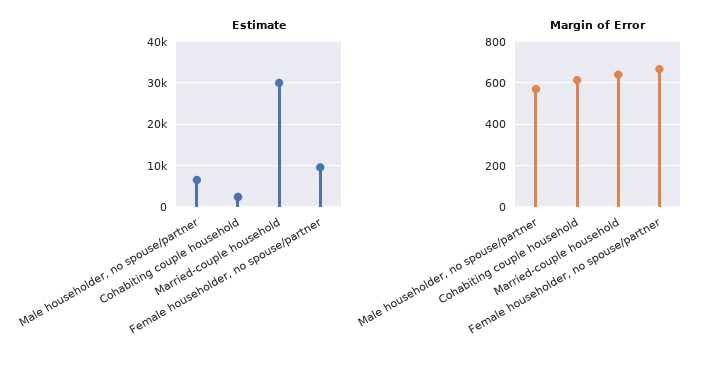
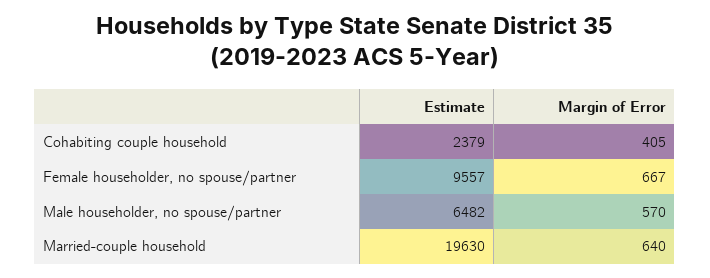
  {
    "Estimate": {
      "Male householder, no spouse/partner": 6482,
      "Cohabiting couple household": 2379,
-     "Married-couple household": 30000,
+     "Married-couple household": 19630,
      "Female householder, no spouse/partner": 9557
    },
    "Margin of Error": {
      "Male householder, no spouse/partner": 570,
-     "Cohabiting couple household": 600,
+     "Cohabiting couple household": 405,
      "Married-couple household": 640,
      "Female householder, no spouse/partner": 667
    }
  }

